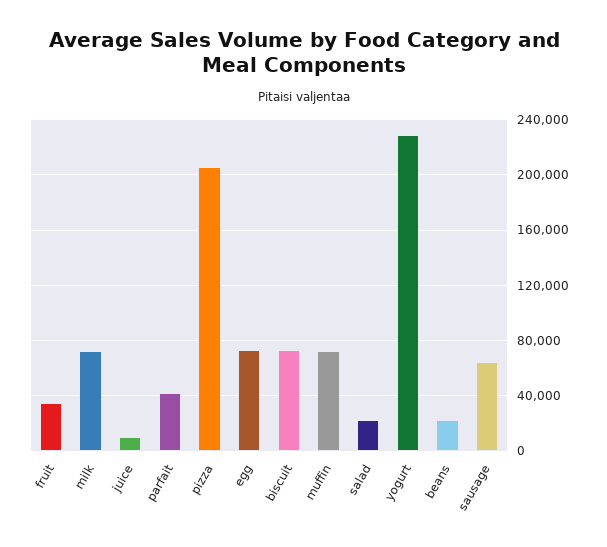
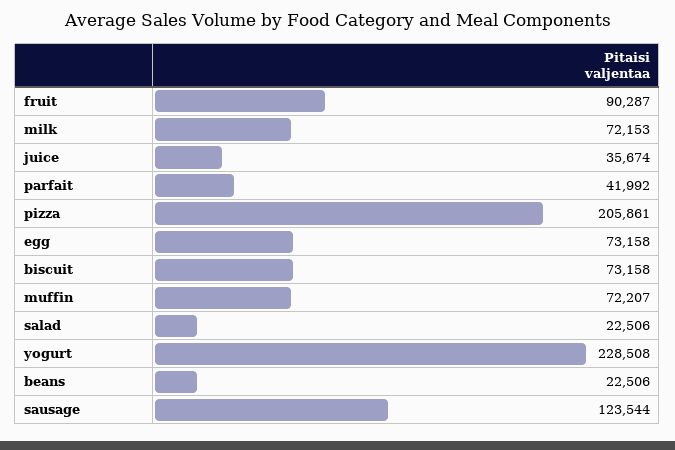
  {
-   "fruit": 35000,
+   "fruit": 90287,
    "milk": 72153,
-   "juice": 10000,
+   "juice": 35674,
    "parfait": 41992,
    "pizza": 205861,
    "egg": 73158,
    "biscuit": 73158,
    "muffin": 72207,
    "salad": 22506,
    "yogurt": 228508,
    "beans": 22506,
-   "sausage": 65000
+   "sausage": 123544
  }

